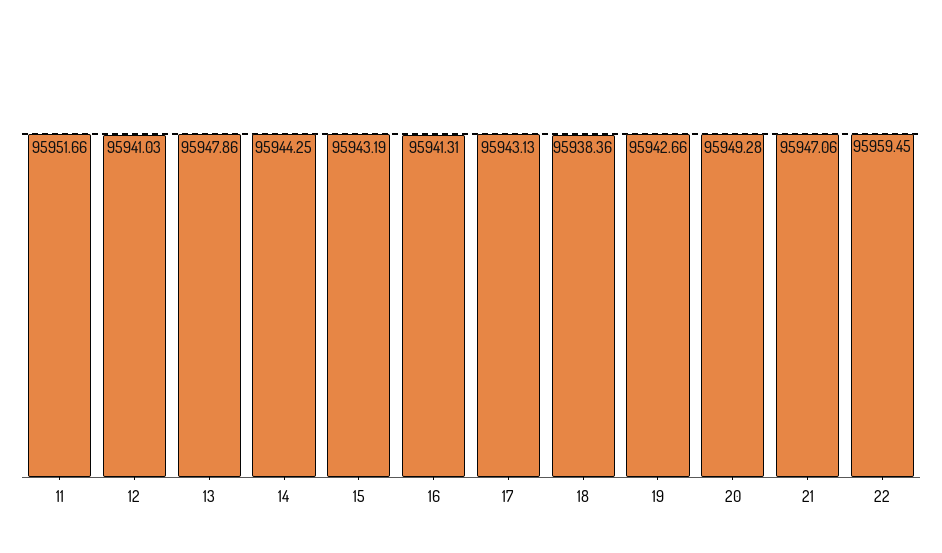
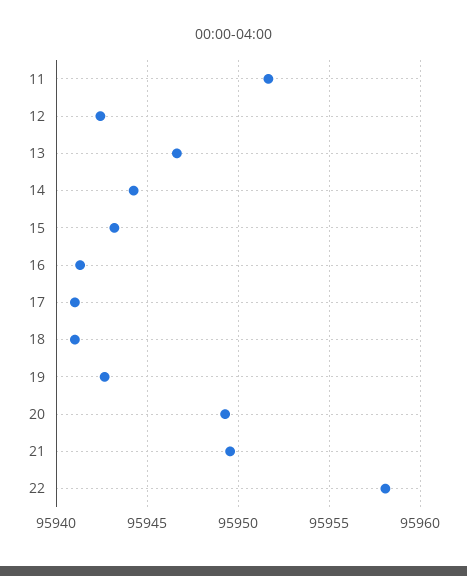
  {
    "11": 95951.66,
-   "12": 95941.03,
+   "12": 95942.5,
-   "13": 95947.86,
+   "13": 95946.5,
    "14": 95944.25,
    "15": 95943.19,
    "16": 95941.31,
-   "17": 95943.13,
+   "17": 95941,
-   "18": 95938.36,
+   "18": 95941,
    "19": 95942.66,
    "20": 95949.28,
-   "21": 95947.06,
+   "21": 95949.5,
-   "22": 95959.45
+   "22": 95958
  }

